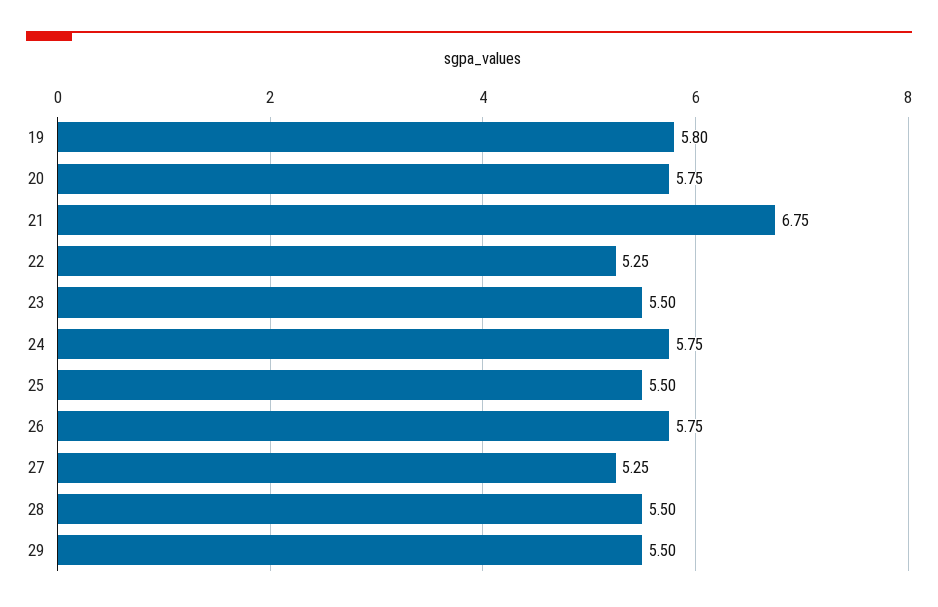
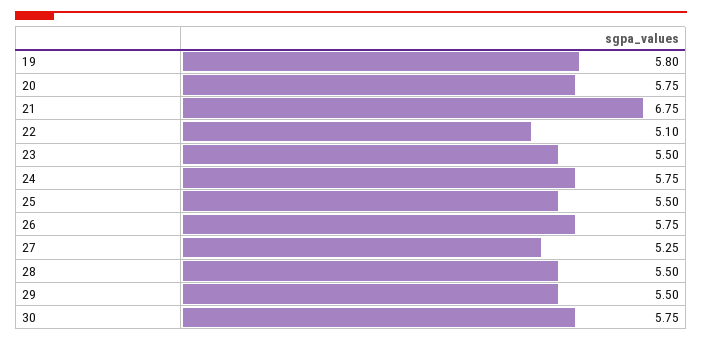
  {
    "19": 5.8,
    "20": 5.75,
    "21": 6.75,
-   "22": 5.25,
+   "22": 5.1,
    "23": 5.5,
    "24": 5.75,
    "25": 5.5,
    "26": 5.75,
    "27": 5.25,
    "28": 5.5,
-   "29": 5.5
+   "29": 5.5,
+   "30": 5.75
  }

